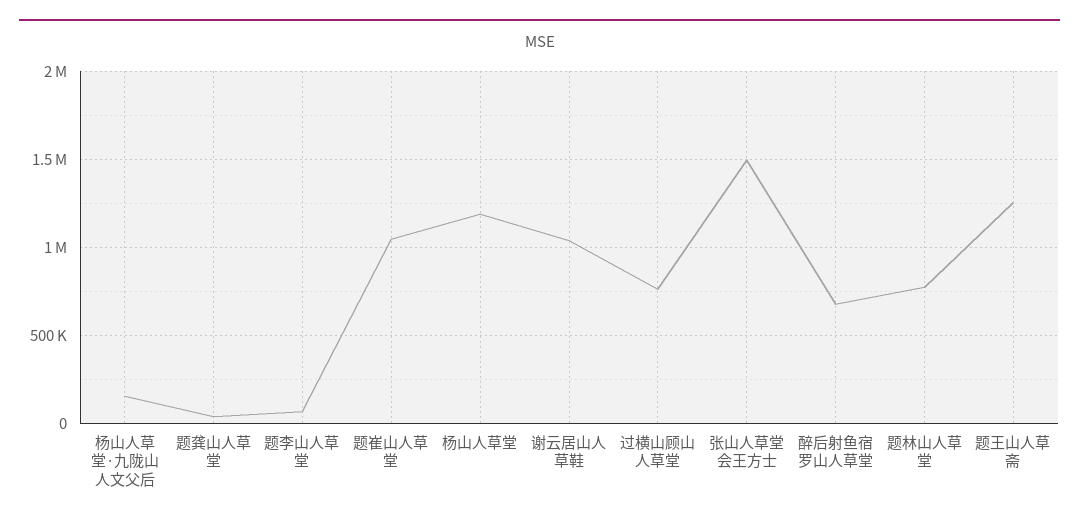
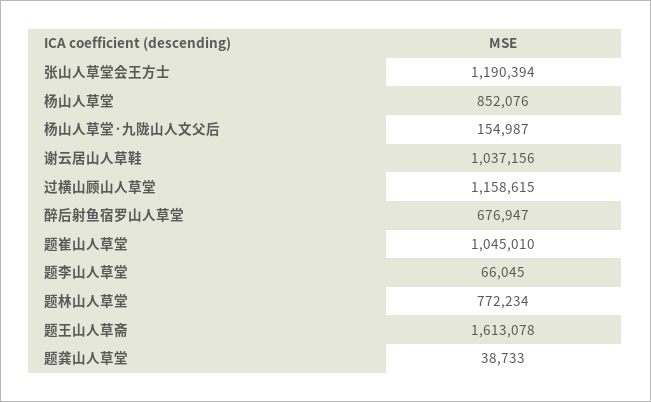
  {
    "杨山人草堂·九陇山人文父后": 154987,
    "题龚山人草堂": 38733,
    "题李山人草堂": 66045,
    "题崔山人草堂": 1045010,
-   "杨山人草堂": 1200000,
+   "杨山人草堂": 852076,
    "谢云居山人草鞋": 1037156,
-   "过横山顾山人草堂": 750000,
+   "过横山顾山人草堂": 1158615,
-   "张山人草堂会王方士": 1500000,
+   "张山人草堂会王方士": 1190394,
    "醉后射鱼宿罗山人草堂": 676947,
    "题林山人草堂": 772234,
-   "题王山人草斋": 1250000
+   "题王山人草斋": 1613078
  }

